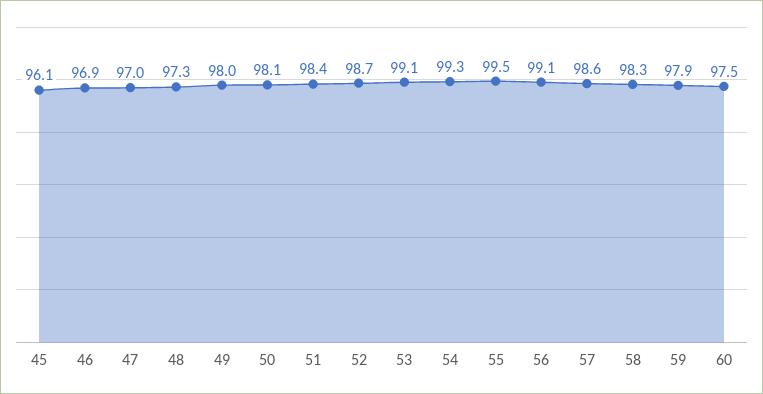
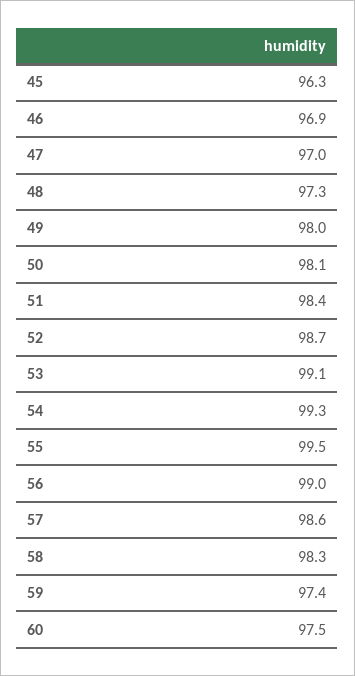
  {
-   "45": 96.1,
+   "45": 96.3,
    "46": 96.9,
    "47": 97,
    "48": 97.3,
    "49": 98,
    "50": 98.1,
    "51": 98.4,
    "52": 98.7,
    "53": 99.1,
    "54": 99.3,
    "55": 99.5,
-   "56": 99.1,
+   "56": 99,
    "57": 98.6,
    "58": 98.3,
-   "59": 97.9,
+   "59": 97.4,
    "60": 97.5
  }

